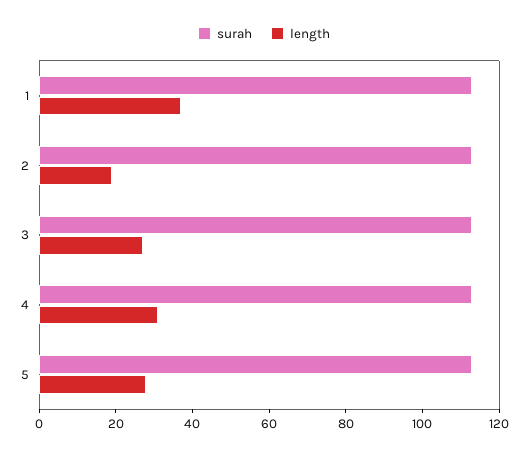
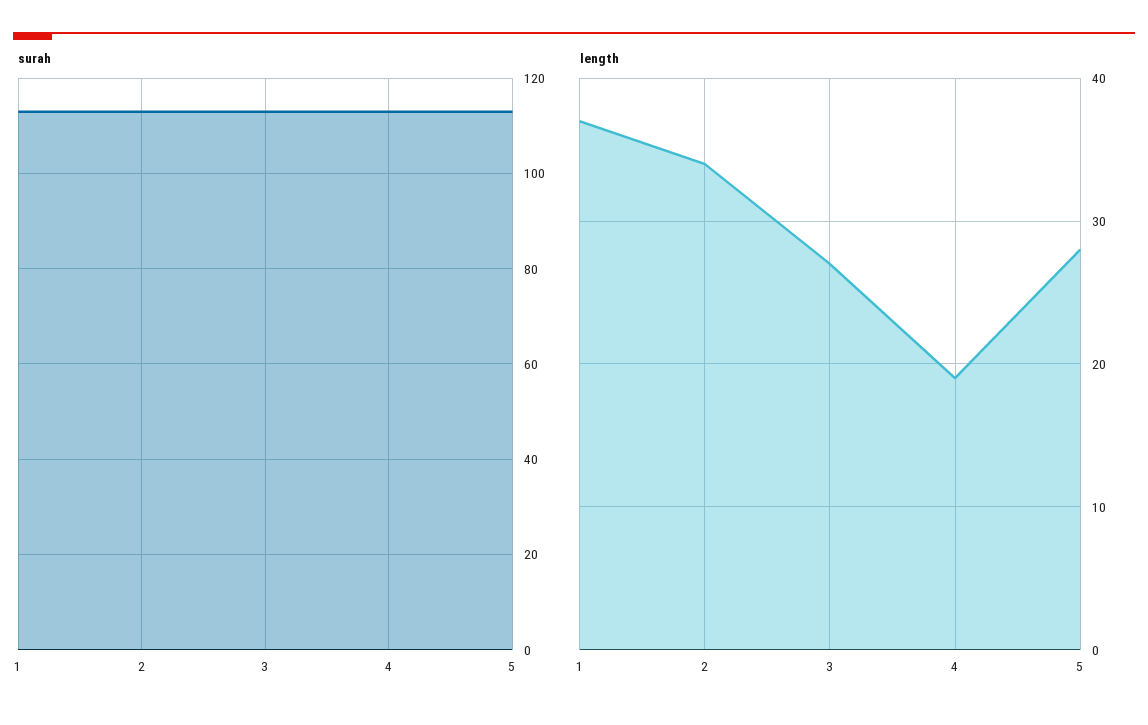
  {
    "surah": {
      "1": 115,
      "2": 115,
      "3": 115,
      "4": 115,
      "5": 115
    },
    "length": {
      "1": 37,
-     "2": 20,
+     "2": 34,
      "3": 27,
-     "4": 30,
+     "4": 19,
      "5": 28
    }
  }

